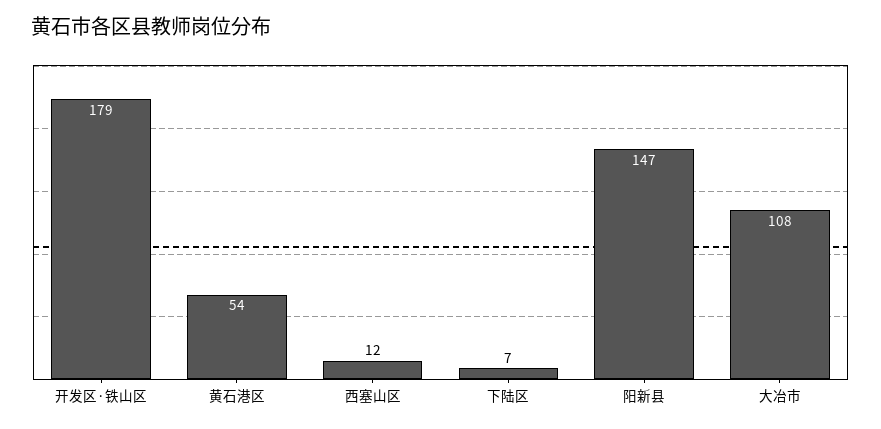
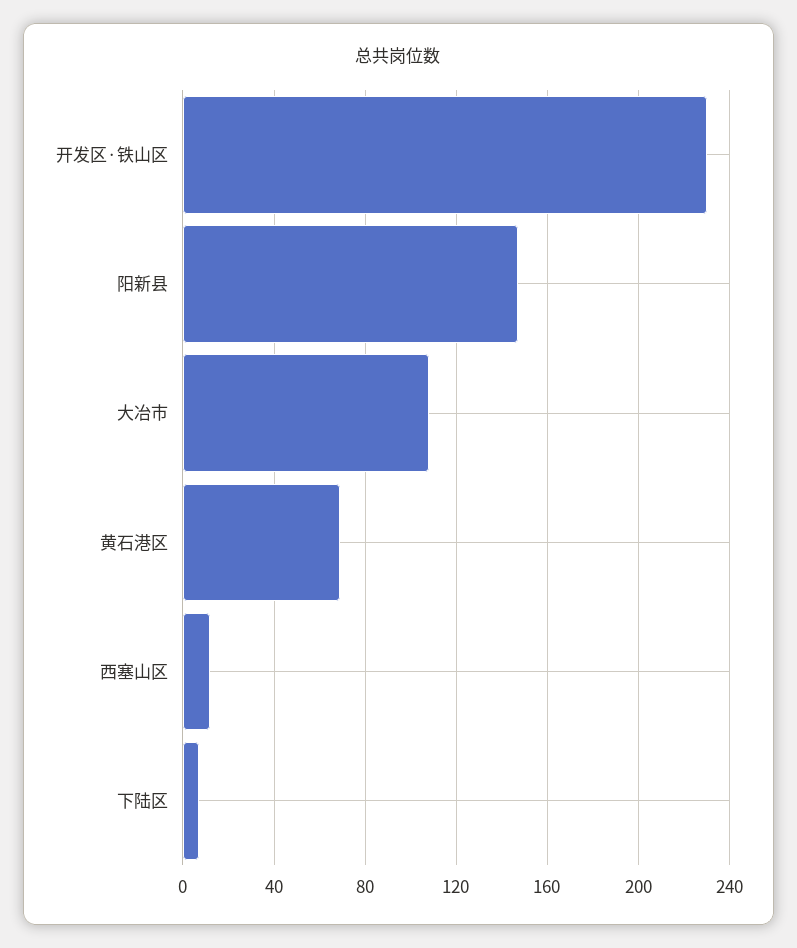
  {
-   "开发区·铁山区": 179,
+   "开发区·铁山区": 230,
-   "黄石港区": 54,
+   "黄石港区": 70,
    "西塞山区": 12,
    "下陆区": 7,
    "阳新县": 147,
    "大冶市": 108
  }

